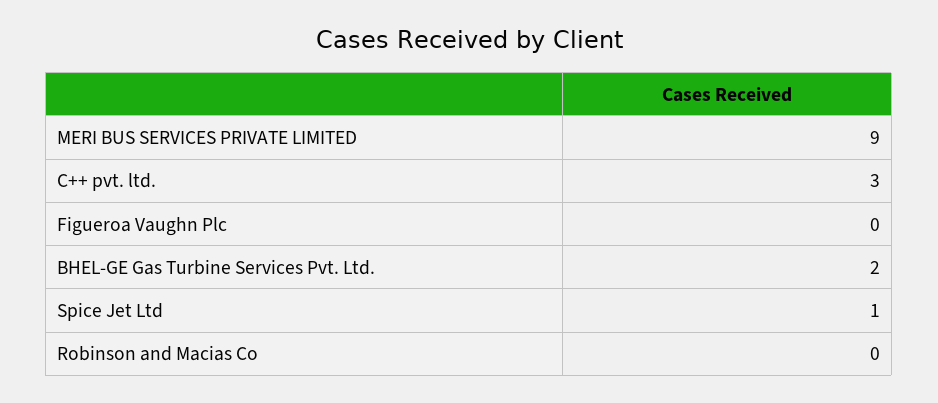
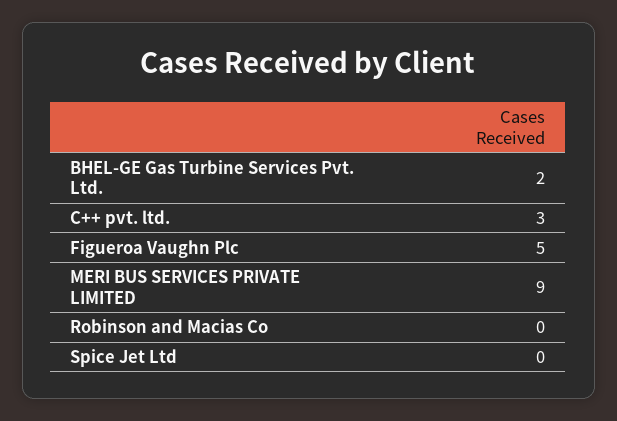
  {
    "MERI BUS SERVICES PRIVATE LIMITED": 9,
    "C++ pvt. ltd.": 3,
-   "Figueroa Vaughn Plc": 0,
+   "Figueroa Vaughn Plc": 5,
    "BHEL-GE Gas Turbine Services Pvt. Ltd.": 2,
-   "Spice Jet Ltd": 1,
+   "Spice Jet Ltd": 0,
    "Robinson and Macias Co": 0
  }

